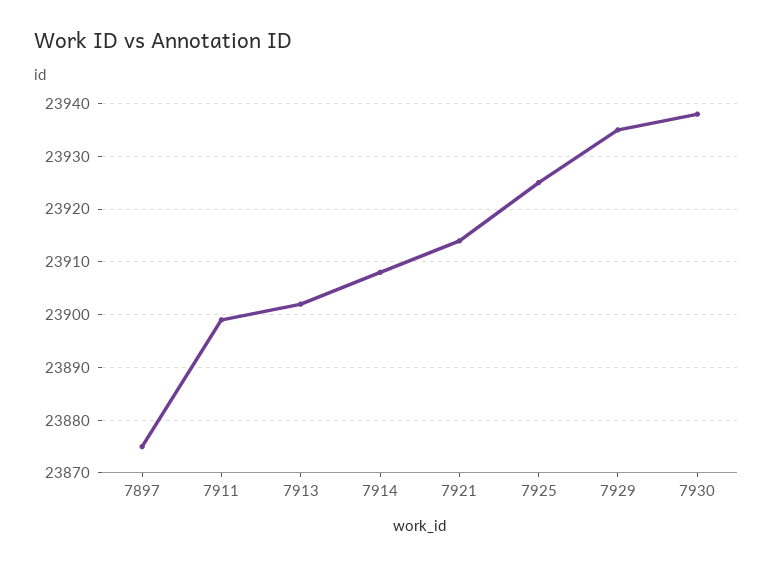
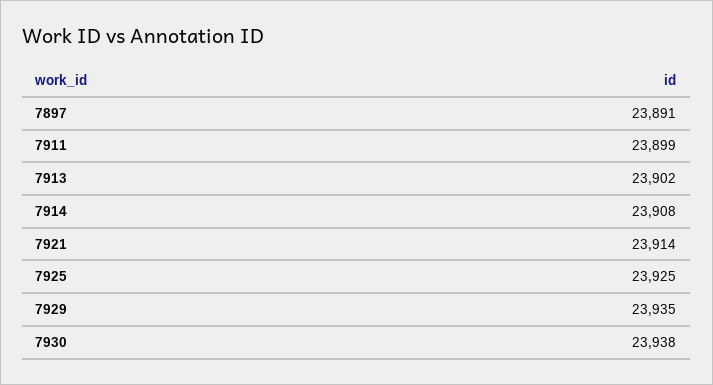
  {
-   "7897": 23875,
+   "7897": 23891,
    "7911": 23899,
    "7913": 23902,
    "7914": 23908,
    "7921": 23914,
    "7925": 23925,
    "7929": 23935,
    "7930": 23938
  }

